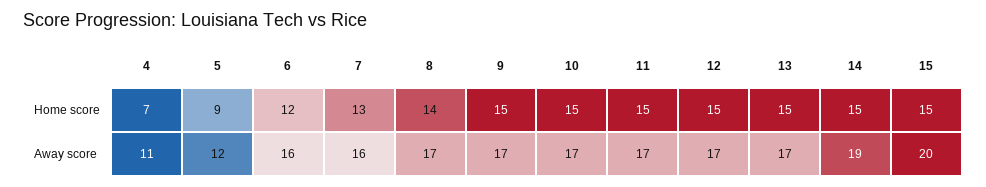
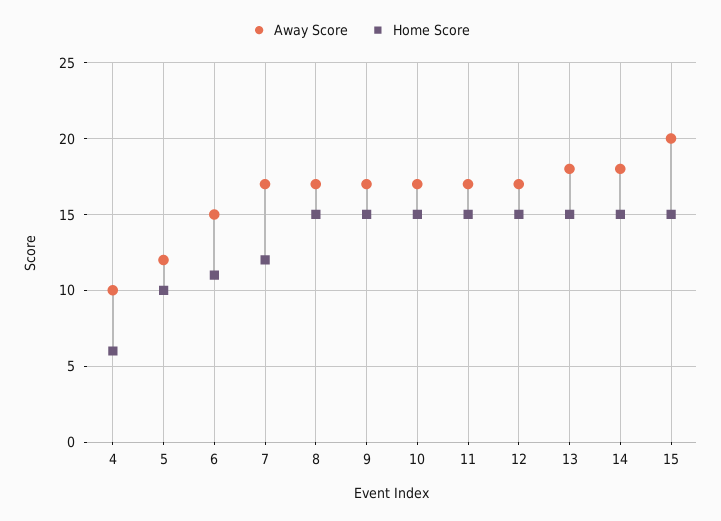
  {
    "Home score": {
-     "4": 7,
+     "4": 6,
-     "5": 9,
+     "5": 10,
-     "6": 12,
+     "6": 11,
-     "7": 13,
+     "7": 12,
-     "8": 14,
+     "8": 15,
      "9": 15,
      "10": 15,
      "11": 15,
      "12": 15,
      "13": 15,
      "14": 15,
      "15": 15
    },
    "Away score": {
-     "4": 11,
+     "4": 10,
      "5": 12,
-     "6": 16,
+     "6": 15,
-     "7": 16,
+     "7": 17,
      "8": 17,
      "9": 17,
      "10": 17,
      "11": 17,
      "12": 17,
-     "13": 17,
+     "13": 18,
-     "14": 19,
+     "14": 18,
      "15": 20
    }
  }

